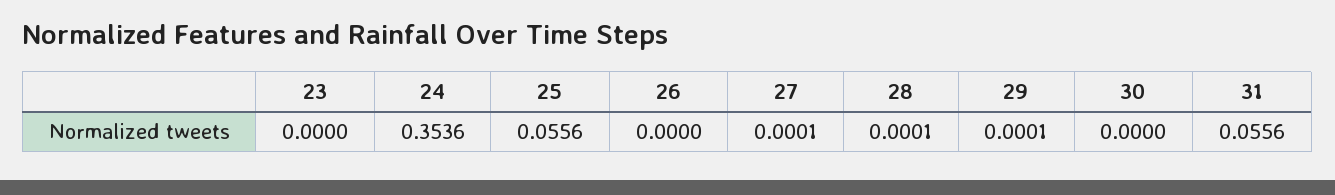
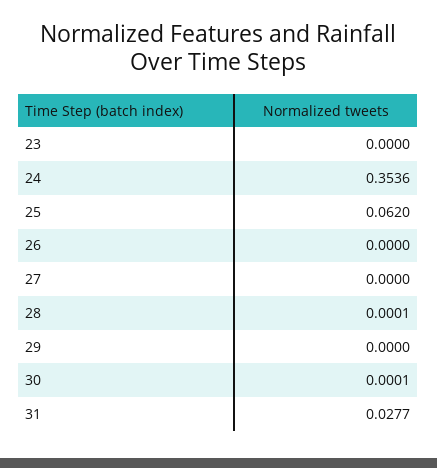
  {
    "23": 0,
    "24": 0.3536,
-   "25": 0.0556,
+   "25": 0.062,
    "26": 0,
-   "27": 0.0001,
+   "27": 0,
    "28": 0.0001,
-   "29": 0.0001,
+   "29": 0,
-   "30": 0,
+   "30": 0.0001,
-   "31": 0.0556
+   "31": 0.0277
  }

